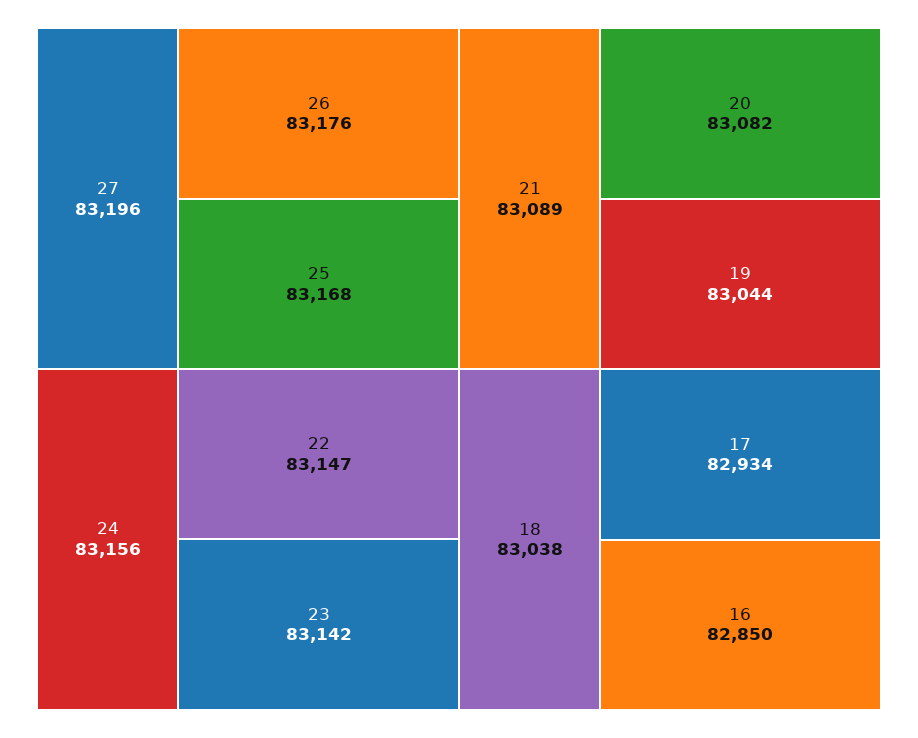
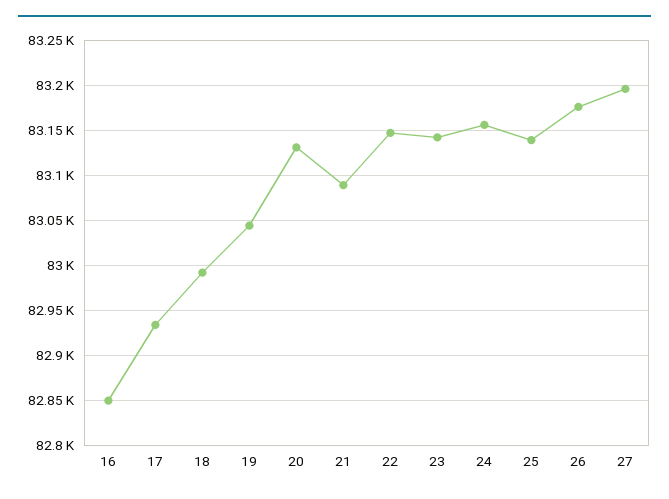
  {
    "27": 83196,
    "26": 83176,
-   "25": 83168,
+   "25": 83140,
    "24": 83156,
    "22": 83147,
    "23": 83142,
    "21": 83089,
-   "20": 83082,
+   "20": 83130,
    "19": 83044,
-   "18": 83038,
+   "18": 82990,
    "17": 82934,
    "16": 82850
  }

